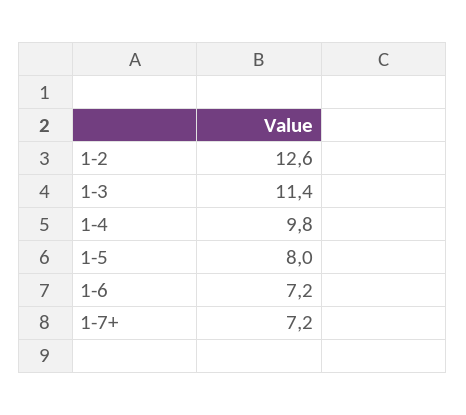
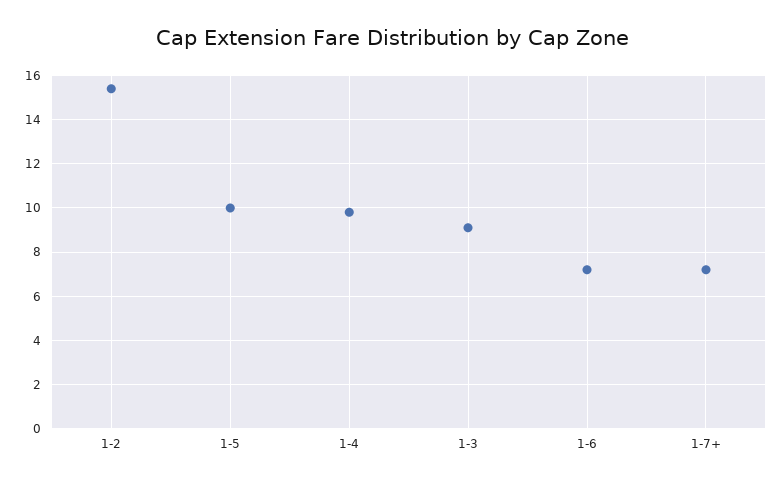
  {
-   "1-2": 12.6,
+   "1-2": 15.5,
-   "1-3": 11.4,
+   "1-3": 9,
    "1-4": 9.8,
-   "1-5": 8,
+   "1-5": 10,
    "1-6": 7.2,
    "1-7+": 7.2
  }

